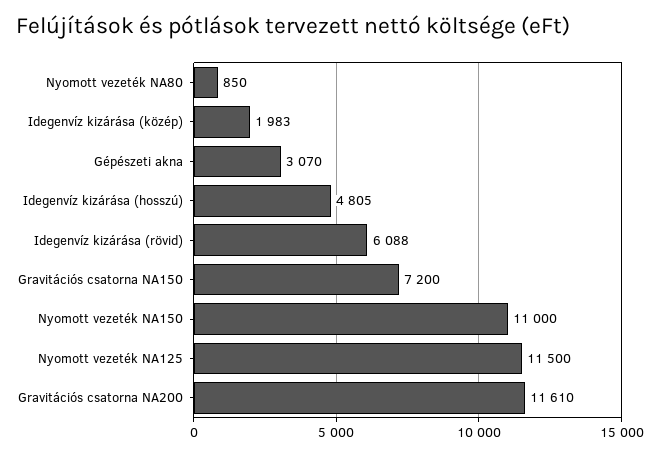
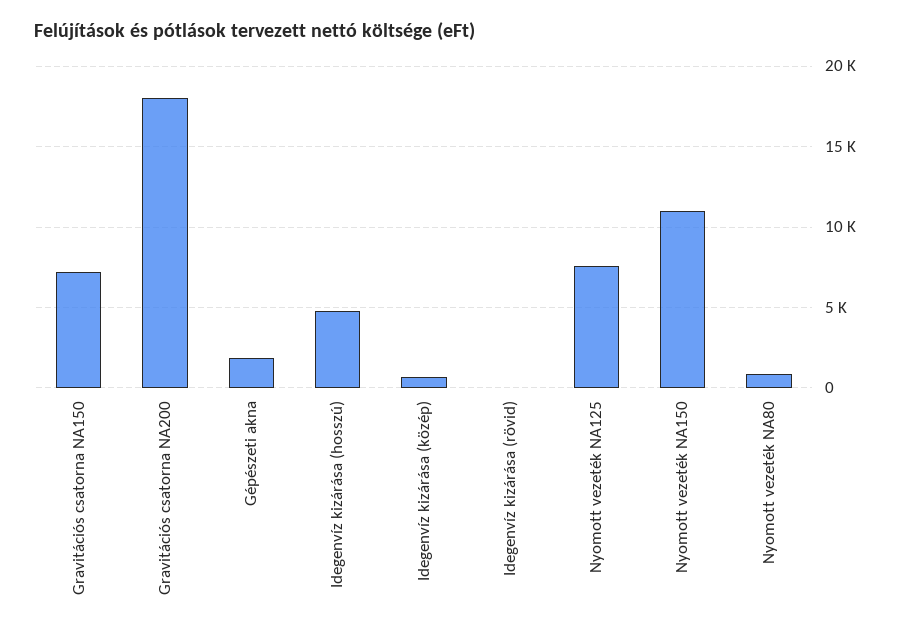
  {
    "Nyomott vezeték NA80": 850,
-   "Idegenvíz kizárása (közép)": 1983,
+   "Idegenvíz kizárása (közép)": 500,
-   "Gépészeti akna": 3070,
+   "Gépészeti akna": 2000,
    "Idegenvíz kizárása (hosszú)": 4805,
-   "Idegenvíz kizárása (rövid)": 6088,
+   "Idegenvíz kizárása (rövid)": 0,
    "Gravitációs csatorna NA150": 7200,
    "Nyomott vezeték NA150": 11000,
-   "Nyomott vezeték NA125": 11500,
+   "Nyomott vezeték NA125": 7500,
-   "Gravitációs csatorna NA200": 11610
+   "Gravitációs csatorna NA200": 18000
  }

